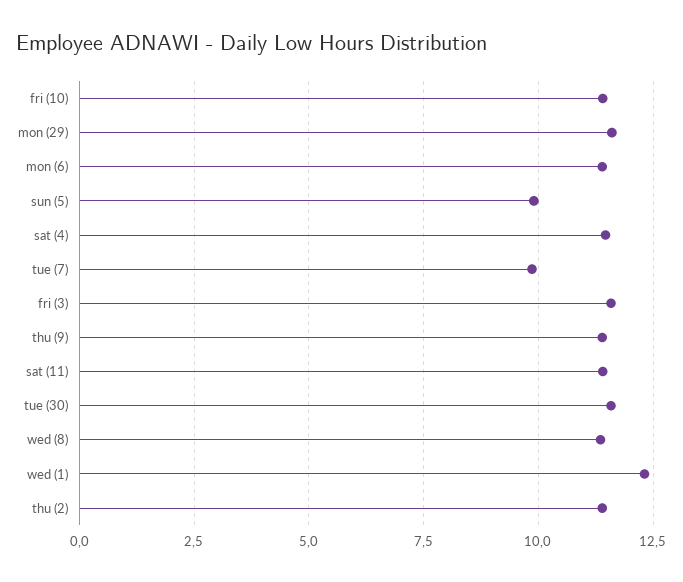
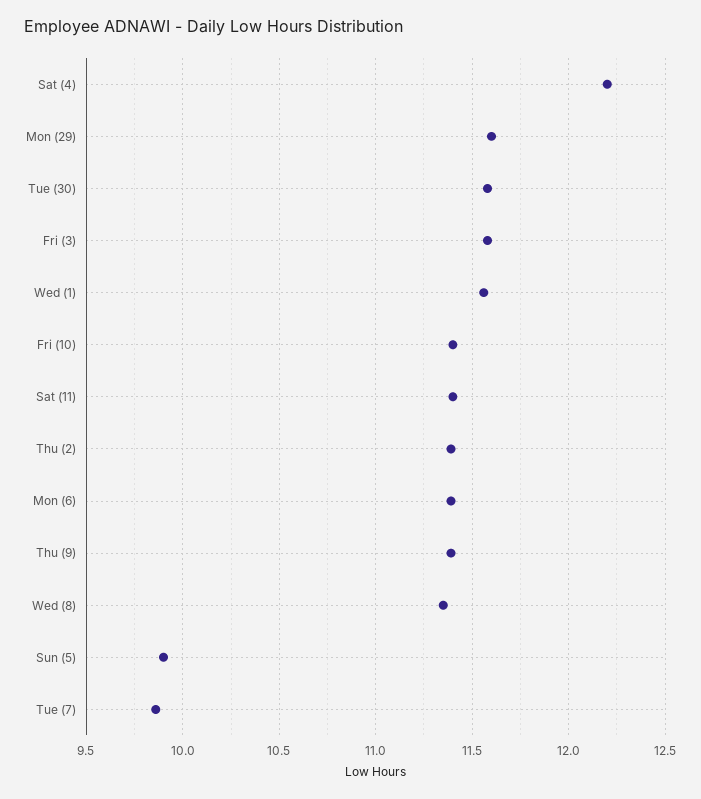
  {
    "fri (10)": 11.4,
    "mon (29)": 11.6,
    "mon (6)": 11.4,
    "sun (5)": 9.9,
-   "sat (4)": 11.5,
+   "sat (4)": 12.2,
    "tue (7)": 9.85,
    "fri (3)": 11.6,
    "thu (9)": 11.4,
    "sat (11)": 11.4,
    "tue (30)": 11.6,
    "wed (8)": 11.35,
-   "wed (1)": 12.25,
+   "wed (1)": 11.55,
    "thu (2)": 11.4
  }

